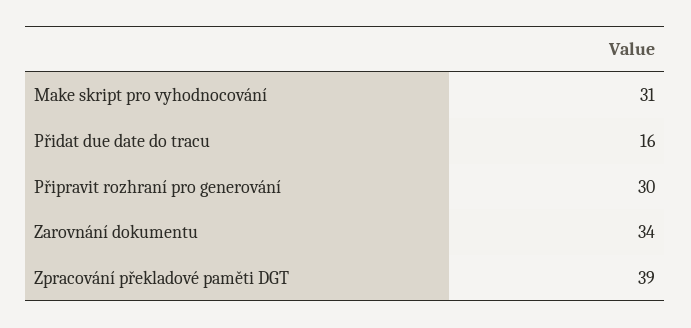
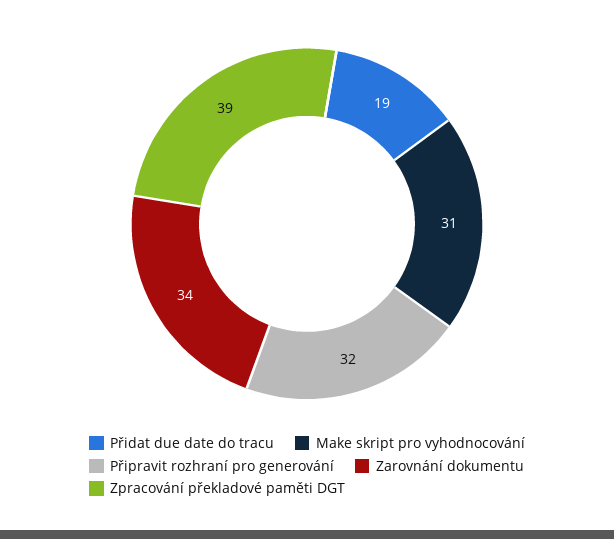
  {
    "Make skript pro vyhodnocování": 31,
-   "Přidat due date do tracu": 16,
+   "Přidat due date do tracu": 19,
-   "Připravit rozhraní pro generování": 30,
+   "Připravit rozhraní pro generování": 32,
    "Zarovnání dokumentu": 34,
    "Zpracování překladové paměti DGT": 39
  }

